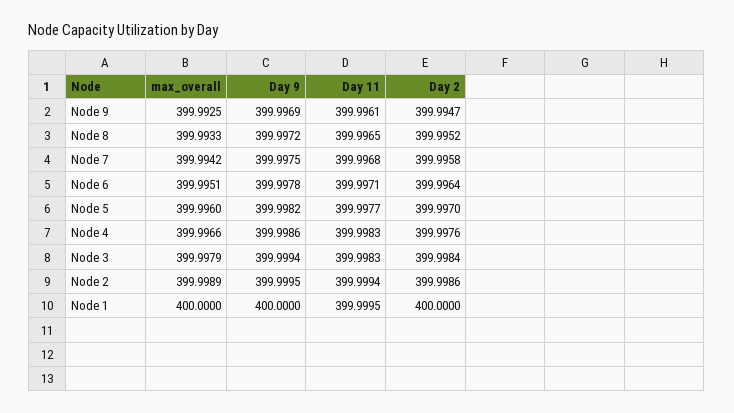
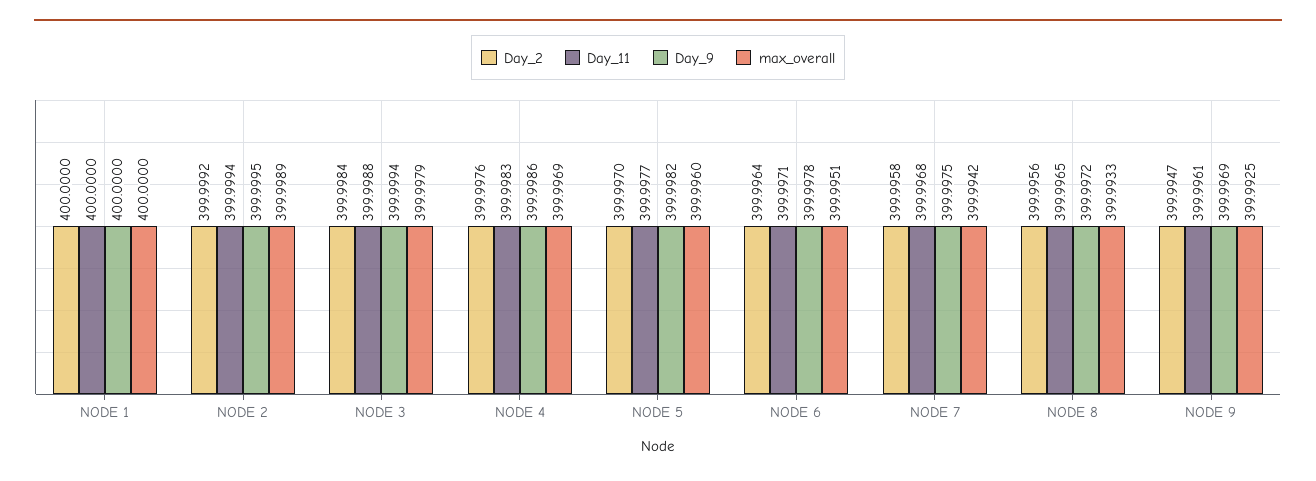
  {
    "max_overall": {
      "Node 9": 399.9925,
      "Node 8": 399.9933,
      "Node 7": 399.9942,
      "Node 6": 399.9951,
      "Node 5": 399.996,
-     "Node 4": 399.9966,
+     "Node 4": 399.9969,
      "Node 3": 399.9979,
      "Node 2": 399.9989,
      "Node 1": 400
    },
    "Day 9": {
      "Node 9": 399.9969,
      "Node 8": 399.9972,
      "Node 7": 399.9975,
      "Node 6": 399.9978,
      "Node 5": 399.9982,
      "Node 4": 399.9986,
      "Node 3": 399.9994,
      "Node 2": 399.9995,
      "Node 1": 400
    },
    "Day 11": {
      "Node 9": 399.9961,
      "Node 8": 399.9965,
      "Node 7": 399.9968,
      "Node 6": 399.9971,
      "Node 5": 399.9977,
      "Node 4": 399.9983,
-     "Node 3": 399.9983,
+     "Node 3": 399.9988,
      "Node 2": 399.9994,
-     "Node 1": 399.9995
+     "Node 1": 400
    },
    "Day 2": {
      "Node 9": 399.9947,
-     "Node 8": 399.9952,
+     "Node 8": 399.9956,
      "Node 7": 399.9958,
      "Node 6": 399.9964,
      "Node 5": 399.997,
      "Node 4": 399.9976,
      "Node 3": 399.9984,
-     "Node 2": 399.9986,
+     "Node 2": 399.9992,
      "Node 1": 400
    }
  }

